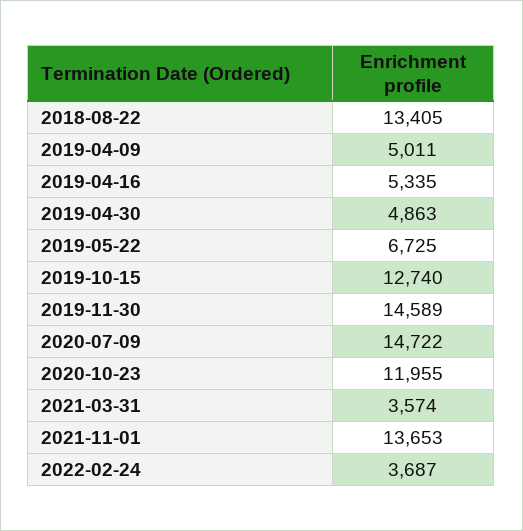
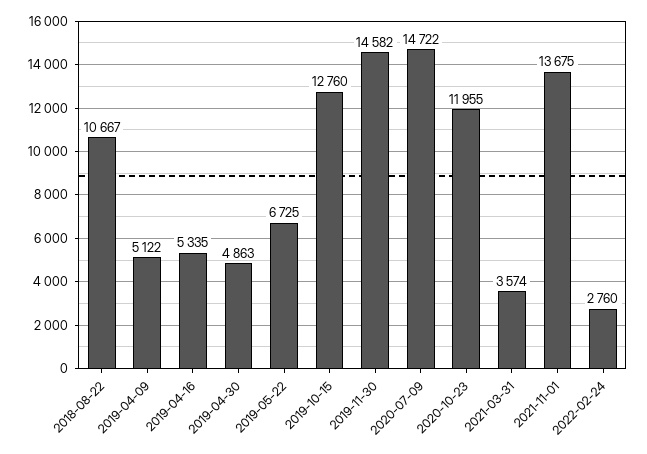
  {
-   "2018-08-22": 13405,
+   "2018-08-22": 10667,
-   "2019-04-09": 5011,
+   "2019-04-09": 5122,
    "2019-04-16": 5335,
    "2019-04-30": 4863,
    "2019-05-22": 6725,
-   "2019-10-15": 12740,
+   "2019-10-15": 12760,
-   "2019-11-30": 14589,
+   "2019-11-30": 14582,
    "2020-07-09": 14722,
    "2020-10-23": 11955,
    "2021-03-31": 3574,
-   "2021-11-01": 13653,
+   "2021-11-01": 13675,
-   "2022-02-24": 3687
+   "2022-02-24": 2760
  }

